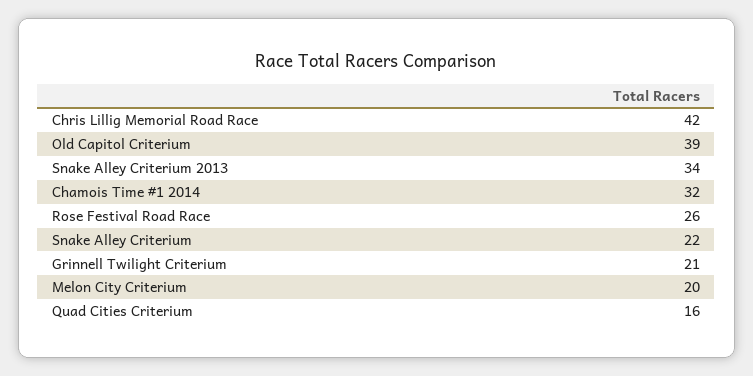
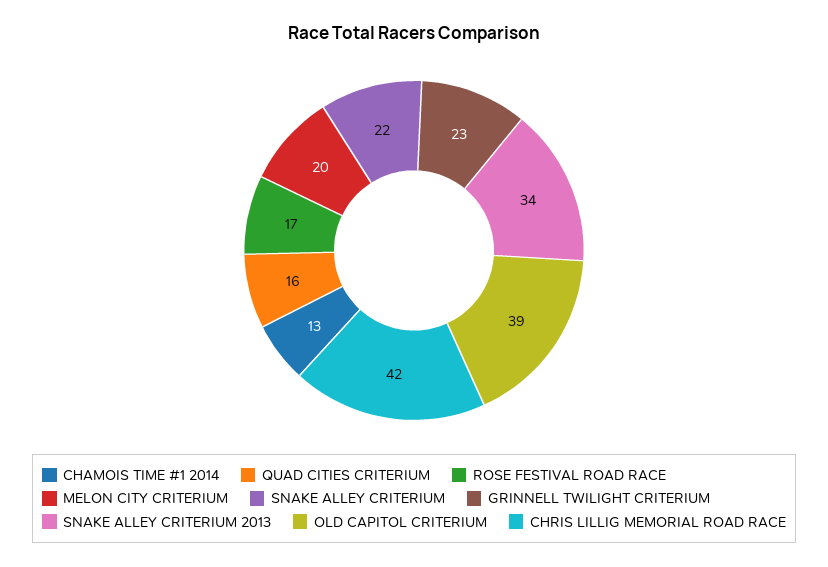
  {
    "Chris Lillig Memorial Road Race": 42,
    "Old Capitol Criterium": 39,
    "Snake Alley Criterium 2013": 34,
-   "Chamois Time #1 2014": 32,
+   "Chamois Time #1 2014": 13,
-   "Rose Festival Road Race": 26,
+   "Rose Festival Road Race": 17,
    "Snake Alley Criterium": 22,
-   "Grinnell Twilight Criterium": 21,
+   "Grinnell Twilight Criterium": 23,
    "Melon City Criterium": 20,
    "Quad Cities Criterium": 16
  }

